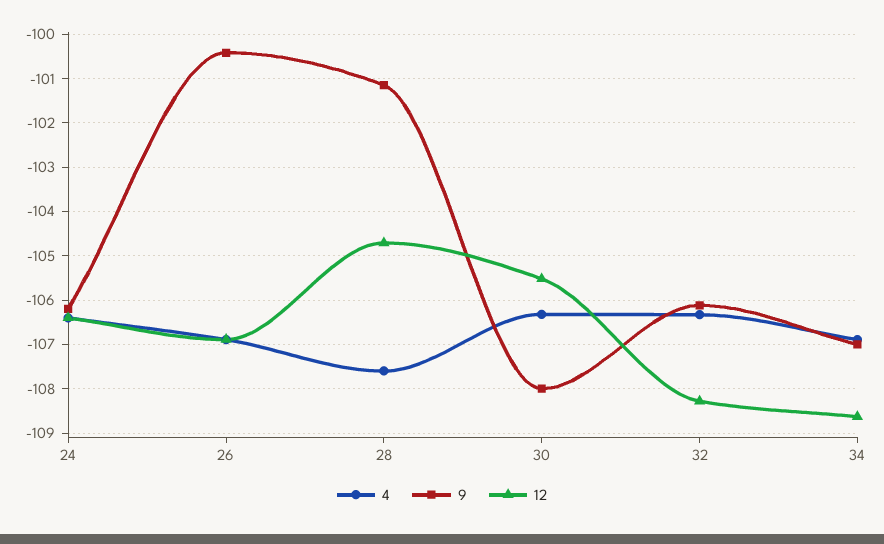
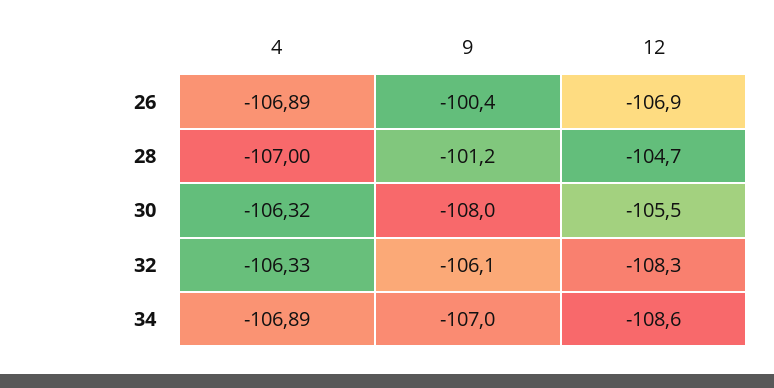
  {
    "4": {
-     "24": -106.4,
      "26": -106.89,
-     "28": -107.6,
+     "28": -107,
      "30": -106.32,
      "32": -106.33,
      "34": -106.89
    },
    "9": {
-     "24": -106.2,
      "26": -100.4,
      "28": -101.2,
      "30": -108,
      "32": -106.1,
      "34": -107
    },
    "12": {
-     "24": -106.4,
      "26": -106.9,
      "28": -104.7,
      "30": -105.5,
      "32": -108.3,
      "34": -108.6
    }
  }

